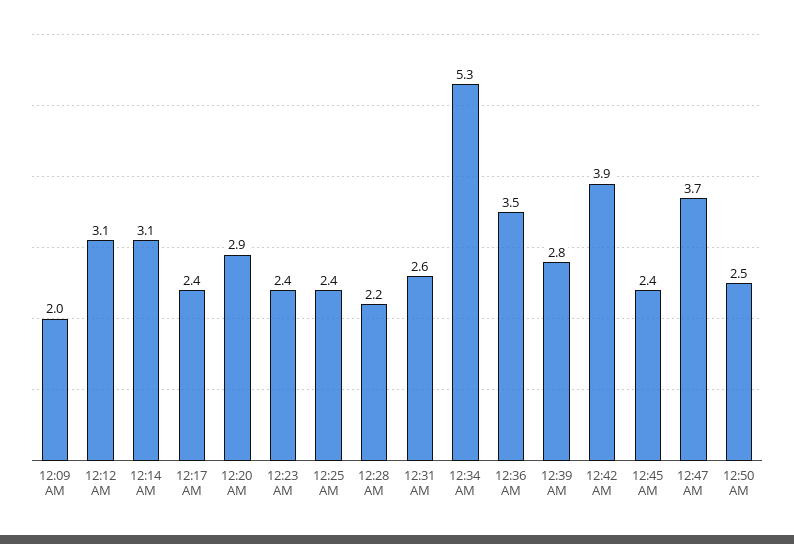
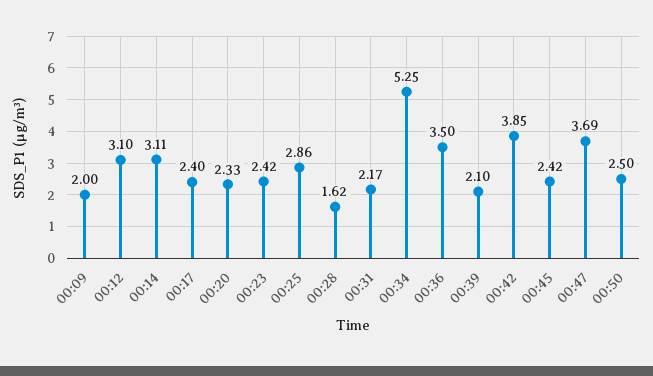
  {
    "12:09 AM": 2,
    "12:12 AM": 3.1,
    "12:14 AM": 3.11,
    "12:17 AM": 2.4,
-   "12:20 AM": 2.9,
+   "12:20 AM": 2.33,
    "12:23 AM": 2.42,
-   "12:25 AM": 2.4,
+   "12:25 AM": 2.86,
-   "12:28 AM": 2.2,
+   "12:28 AM": 1.62,
-   "12:31 AM": 2.6,
+   "12:31 AM": 2.17,
    "12:34 AM": 5.25,
    "12:36 AM": 3.5,
-   "12:39 AM": 2.8,
+   "12:39 AM": 2.1,
    "12:42 AM": 3.85,
    "12:45 AM": 2.42,
    "12:47 AM": 3.69,
    "12:50 AM": 2.5
  }

